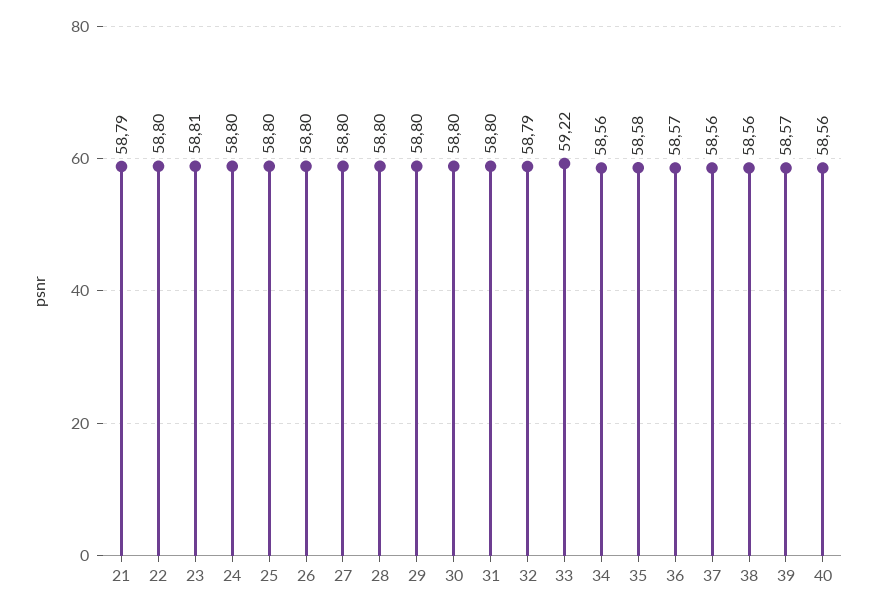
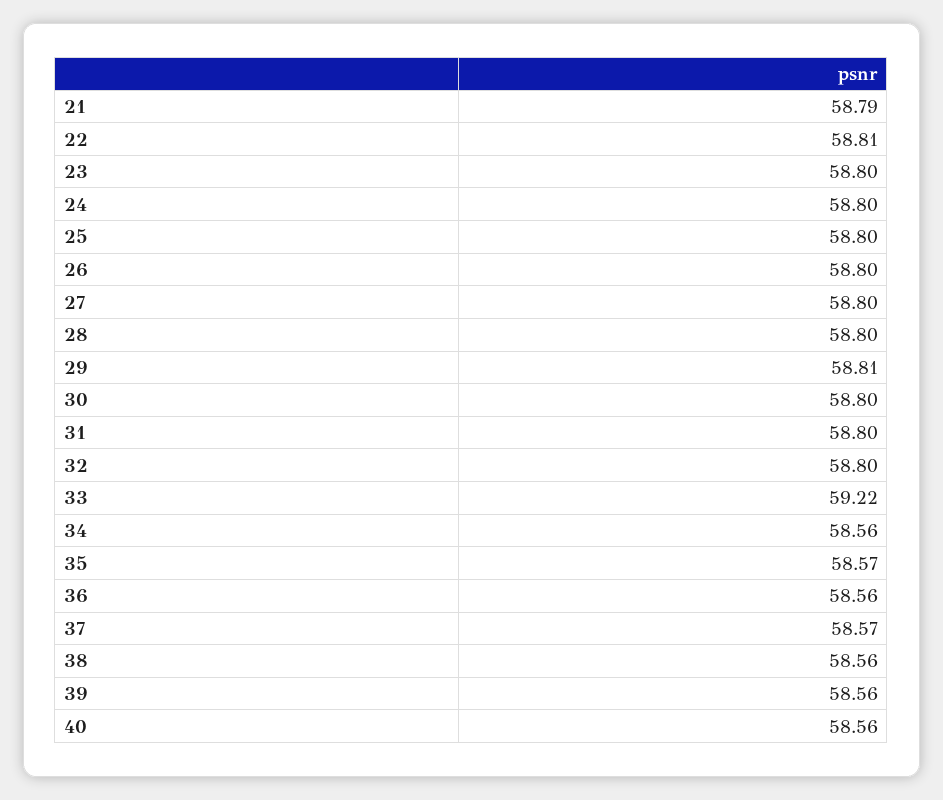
  {
    "21": 58.79,
-   "22": 58.8,
+   "22": 58.81,
-   "23": 58.81,
+   "23": 58.8,
    "24": 58.8,
    "25": 58.8,
    "26": 58.8,
    "27": 58.8,
    "28": 58.8,
-   "29": 58.8,
+   "29": 58.81,
    "30": 58.8,
    "31": 58.8,
-   "32": 58.79,
+   "32": 58.8,
    "33": 59.22,
    "34": 58.56,
-   "35": 58.58,
+   "35": 58.57,
-   "36": 58.57,
+   "36": 58.56,
-   "37": 58.56,
+   "37": 58.57,
    "38": 58.56,
-   "39": 58.57,
+   "39": 58.56,
    "40": 58.56
  }

